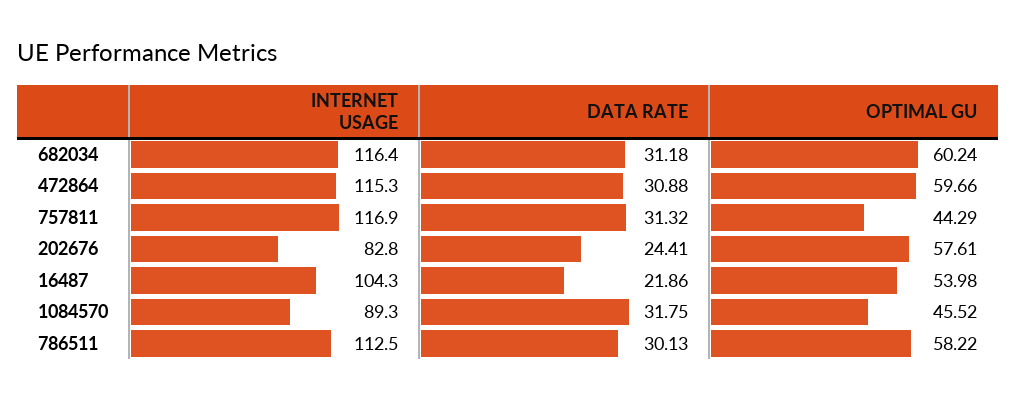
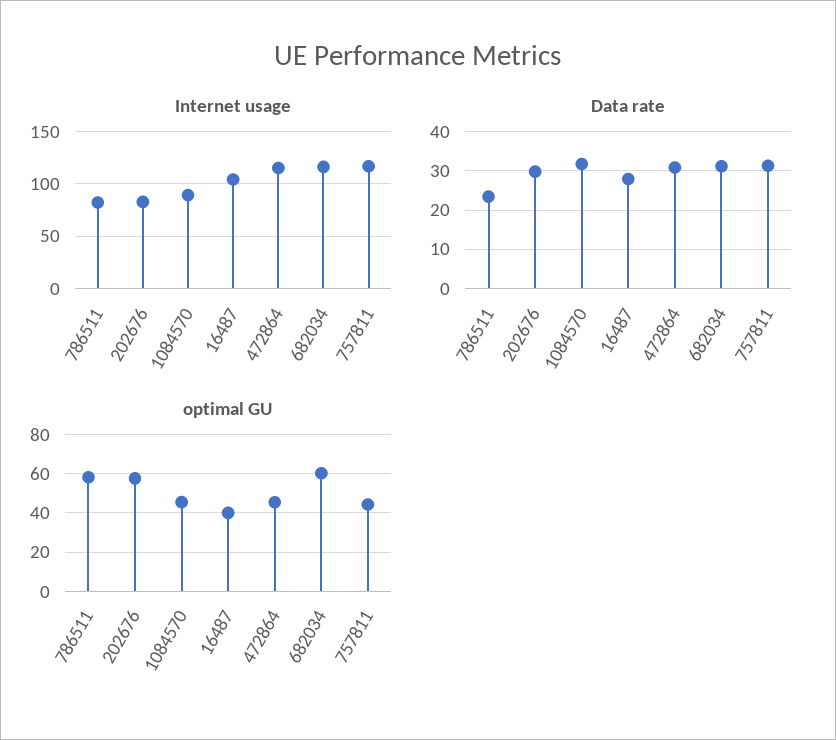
  {
    "INTERNET USAGE": {
      "682034": 116.4,
      "472864": 115.3,
      "757811": 116.9,
      "202676": 82.8,
      "16487": 104.3,
      "1084570": 89.3,
-     "786511": 112.5
+     "786511": 80
    },
    "DATA RATE": {
      "682034": 31.18,
      "472864": 30.88,
      "757811": 31.32,
-     "202676": 24.41,
+     "202676": 30,
-     "16487": 21.86,
+     "16487": 28,
      "1084570": 31.75,
-     "786511": 30.13
+     "786511": 24
    },
    "OPTIMAL GU": {
      "682034": 60.24,
-     "472864": 59.66,
+     "472864": 45,
      "757811": 44.29,
      "202676": 57.61,
-     "16487": 53.98,
+     "16487": 40,
      "1084570": 45.52,
      "786511": 58.22
    }
  }

